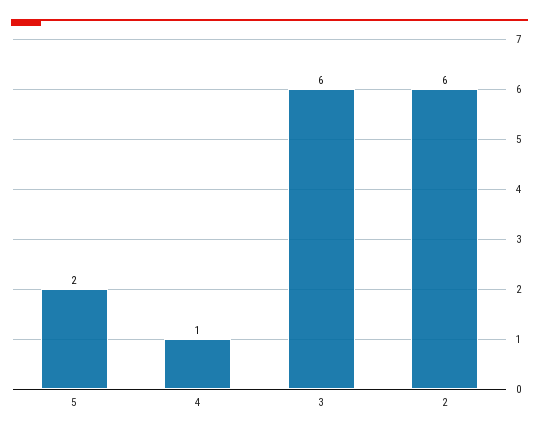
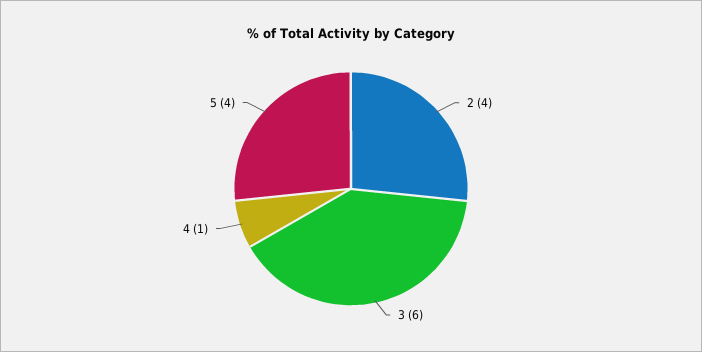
  {
-   "5": 2,
+   "5": 4,
    "4": 1,
    "3": 6,
-   "2": 6
+   "2": 4
  }

